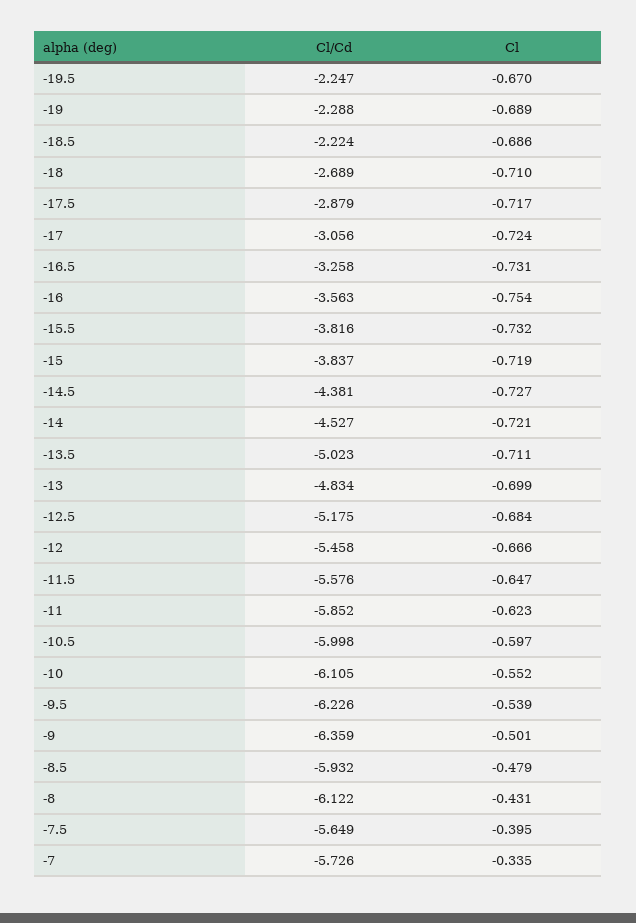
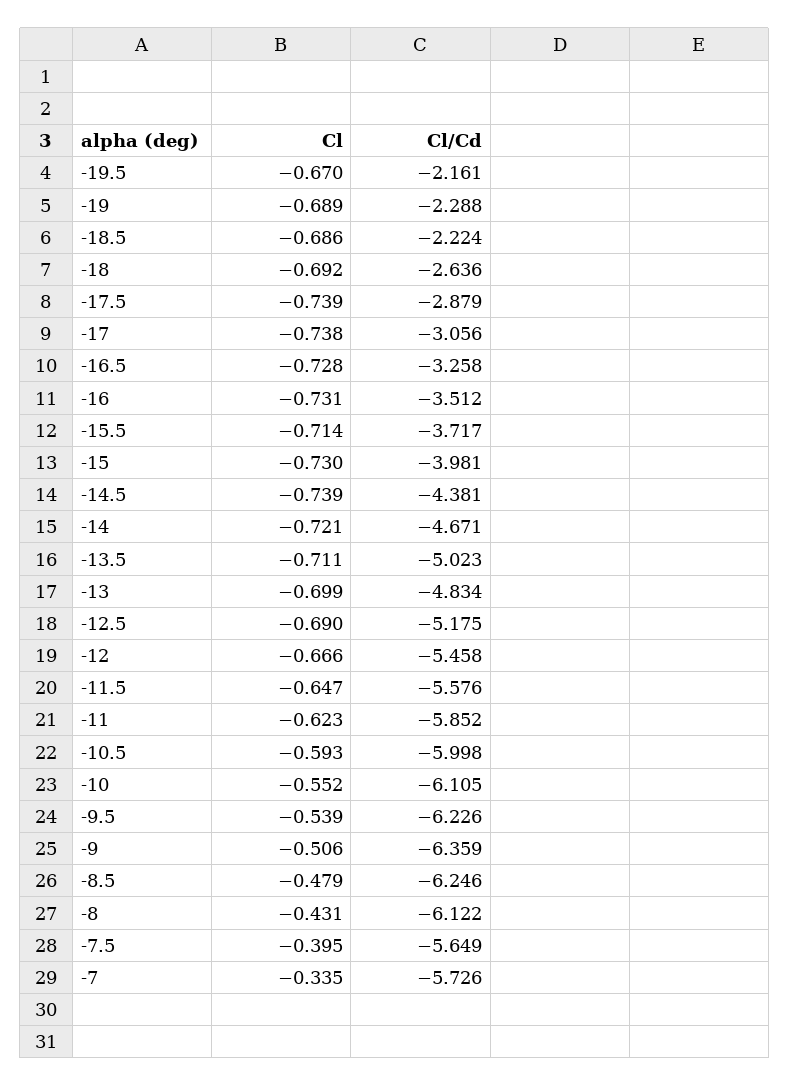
  {
    "Cl/Cd": {
-     "-19.5": -2.247,
+     "-19.5": -2.161,
      "-19": -2.288,
      "-18.5": -2.224,
-     "-18": -2.689,
+     "-18": -2.636,
      "-17.5": -2.879,
      "-17": -3.056,
      "-16.5": -3.258,
-     "-16": -3.563,
+     "-16": -3.512,
-     "-15.5": -3.816,
+     "-15.5": -3.717,
-     "-15": -3.837,
+     "-15": -3.981,
      "-14.5": -4.381,
-     "-14": -4.527,
+     "-14": -4.671,
      "-13.5": -5.023,
      "-13": -4.834,
      "-12.5": -5.175,
      "-12": -5.458,
      "-11.5": -5.576,
      "-11": -5.852,
      "-10.5": -5.998,
      "-10": -6.105,
      "-9.5": -6.226,
      "-9": -6.359,
-     "-8.5": -5.932,
+     "-8.5": -6.246,
      "-8": -6.122,
      "-7.5": -5.649,
      "-7": -5.726
    },
    "Cl": {
      "-19.5": -0.67,
      "-19": -0.689,
      "-18.5": -0.686,
-     "-18": -0.71,
+     "-18": -0.692,
-     "-17.5": -0.717,
+     "-17.5": -0.739,
-     "-17": -0.724,
+     "-17": -0.738,
-     "-16.5": -0.731,
+     "-16.5": -0.728,
-     "-16": -0.754,
+     "-16": -0.731,
-     "-15.5": -0.732,
+     "-15.5": -0.714,
-     "-15": -0.719,
+     "-15": -0.73,
-     "-14.5": -0.727,
+     "-14.5": -0.739,
      "-14": -0.721,
      "-13.5": -0.711,
      "-13": -0.699,
-     "-12.5": -0.684,
+     "-12.5": -0.69,
      "-12": -0.666,
      "-11.5": -0.647,
      "-11": -0.623,
-     "-10.5": -0.597,
+     "-10.5": -0.593,
      "-10": -0.552,
      "-9.5": -0.539,
-     "-9": -0.501,
+     "-9": -0.506,
      "-8.5": -0.479,
      "-8": -0.431,
      "-7.5": -0.395,
      "-7": -0.335
    }
  }

